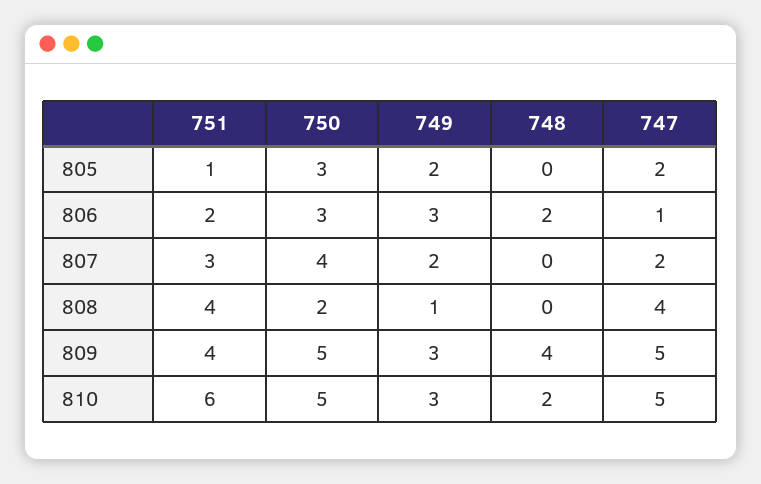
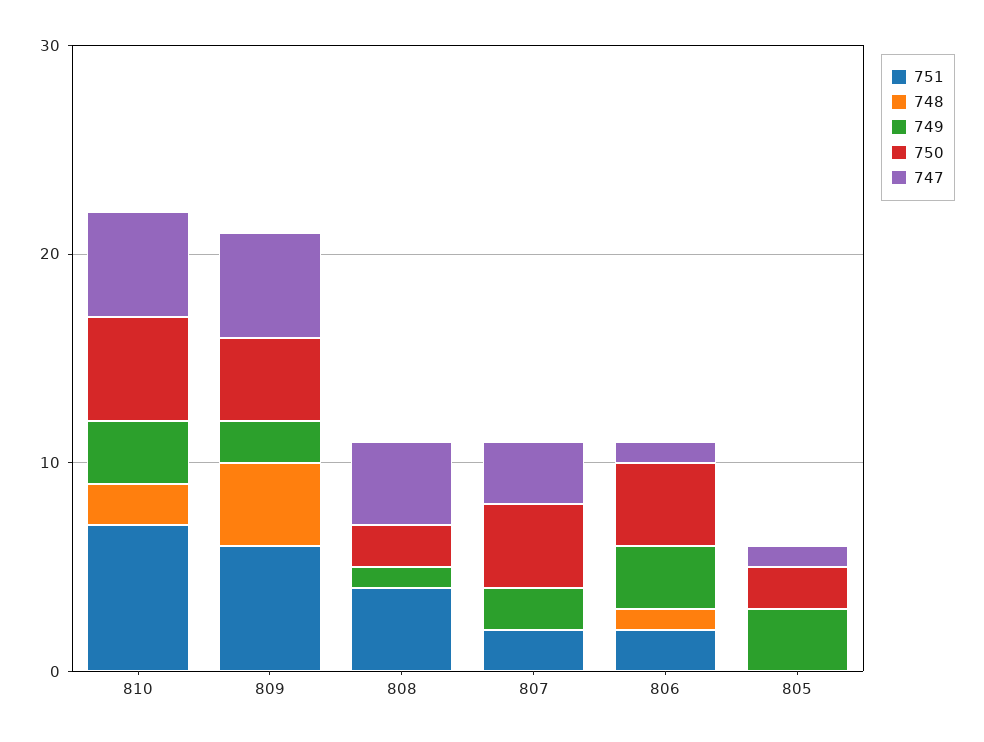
  {
    "751": {
-     "805": 1,
+     "805": 0,
      "806": 2,
-     "807": 3,
+     "807": 2,
      "808": 4,
-     "809": 4,
+     "809": 6,
-     "810": 6
+     "810": 7
    },
    "750": {
-     "805": 3,
+     "805": 2,
-     "806": 3,
+     "806": 4,
      "807": 4,
      "808": 2,
-     "809": 5,
+     "809": 4,
      "810": 5
    },
    "749": {
-     "805": 2,
+     "805": 3,
      "806": 3,
      "807": 2,
      "808": 1,
-     "809": 3,
+     "809": 2,
      "810": 3
    },
    "748": {
      "805": 0,
-     "806": 2,
+     "806": 1,
      "807": 0,
      "808": 0,
      "809": 4,
      "810": 2
    },
    "747": {
-     "805": 2,
+     "805": 1,
      "806": 1,
-     "807": 2,
+     "807": 3,
      "808": 4,
      "809": 5,
      "810": 5
    }
  }

